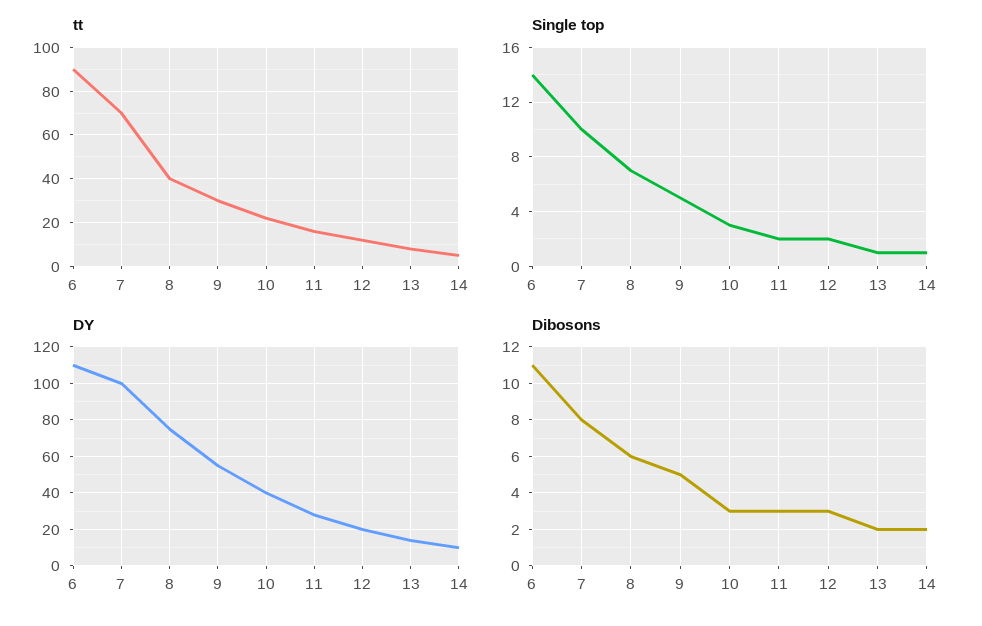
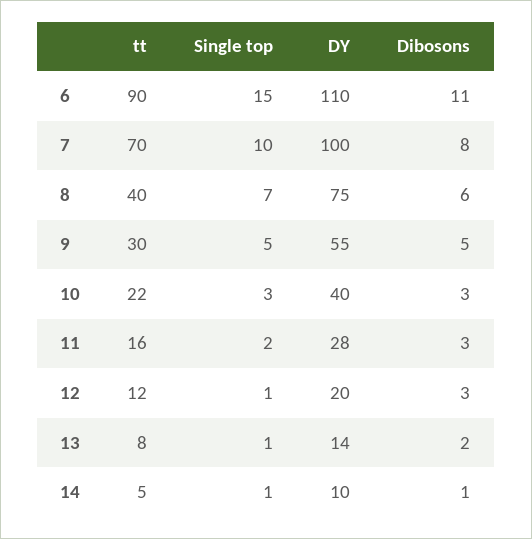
  {
    "tt": {
      "6": 90,
      "7": 70,
      "8": 40,
      "9": 30,
      "10": 22,
      "11": 16,
      "12": 12,
      "13": 8,
      "14": 5
    },
    "Single top": {
-     "6": 14,
+     "6": 15,
      "7": 10,
      "8": 7,
      "9": 5,
      "10": 3,
      "11": 2,
-     "12": 2,
+     "12": 1,
      "13": 1,
      "14": 1
    },
    "DY": {
      "6": 110,
      "7": 100,
      "8": 75,
      "9": 55,
      "10": 40,
      "11": 28,
      "12": 20,
      "13": 14,
      "14": 10
    },
    "Dibosons": {
      "6": 11,
      "7": 8,
      "8": 6,
      "9": 5,
      "10": 3,
      "11": 3,
      "12": 3,
      "13": 2,
-     "14": 2
+     "14": 1
    }
  }

